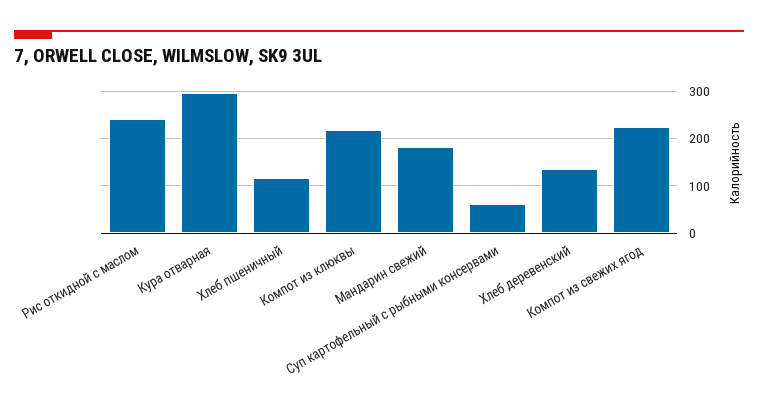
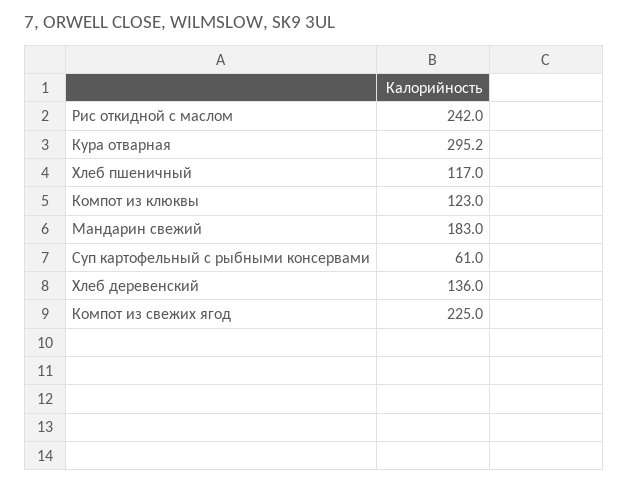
  {
    "Рис откидной с маслом": 242,
    "Кура отварная": 295.2,
    "Хлеб пшеничный": 117,
-   "Компот из клюквы": 220,
+   "Компот из клюквы": 123,
    "Мандарин свежий": 183,
    "Суп картофельный с рыбными консервами": 61,
    "Хлеб деревенский": 136,
    "Компот из свежих ягод": 225
  }

